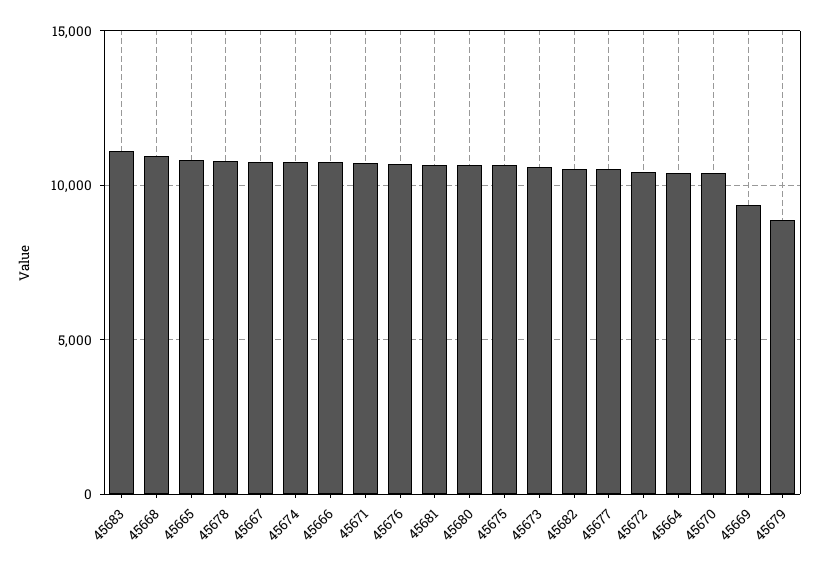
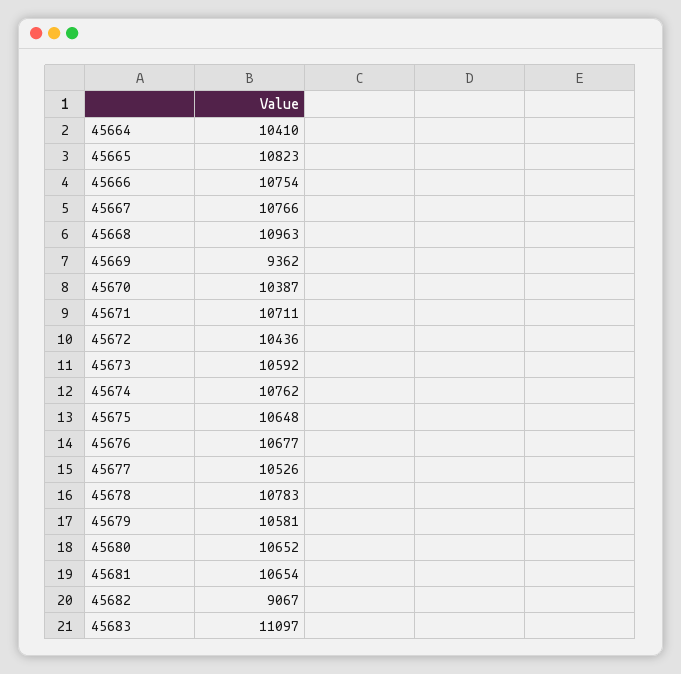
  {
    "45683": 11097,
    "45668": 10963,
    "45665": 10823,
    "45678": 10783,
    "45667": 10766,
    "45674": 10762,
    "45666": 10754,
    "45671": 10711,
    "45676": 10677,
    "45681": 10654,
    "45680": 10652,
    "45675": 10648,
    "45673": 10592,
-   "45682": 10500,
+   "45682": 9067,
    "45677": 10526,
    "45672": 10436,
    "45664": 10410,
    "45670": 10387,
    "45669": 9362,
-   "45679": 9000
+   "45679": 10581
  }

